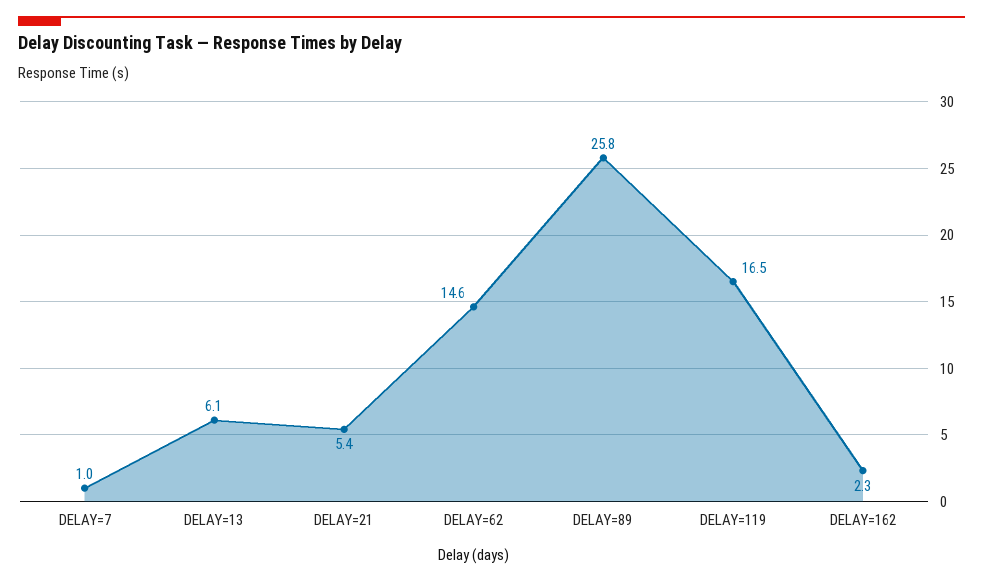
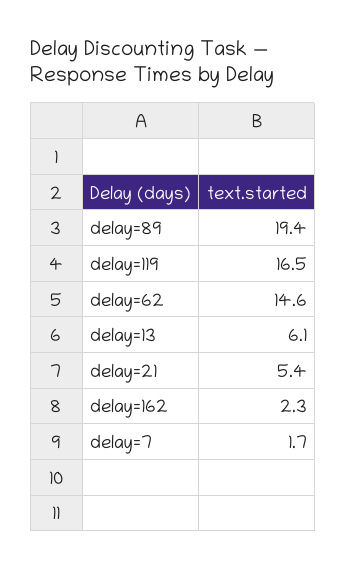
  {
-   "DELAY=7": 1,
+   "DELAY=7": 1.7,
    "DELAY=13": 6.1,
    "DELAY=21": 5.4,
    "DELAY=62": 14.6,
-   "DELAY=89": 25.8,
+   "DELAY=89": 19.4,
    "DELAY=119": 16.5,
    "DELAY=162": 2.3
  }

